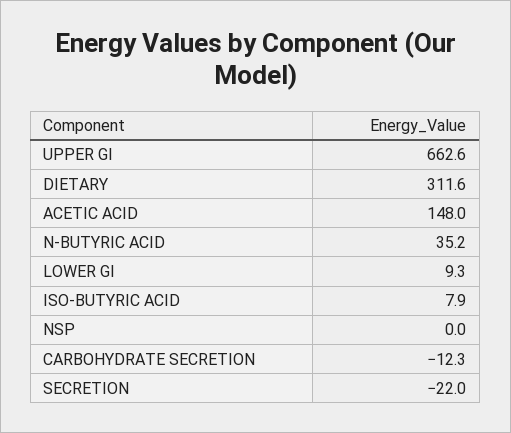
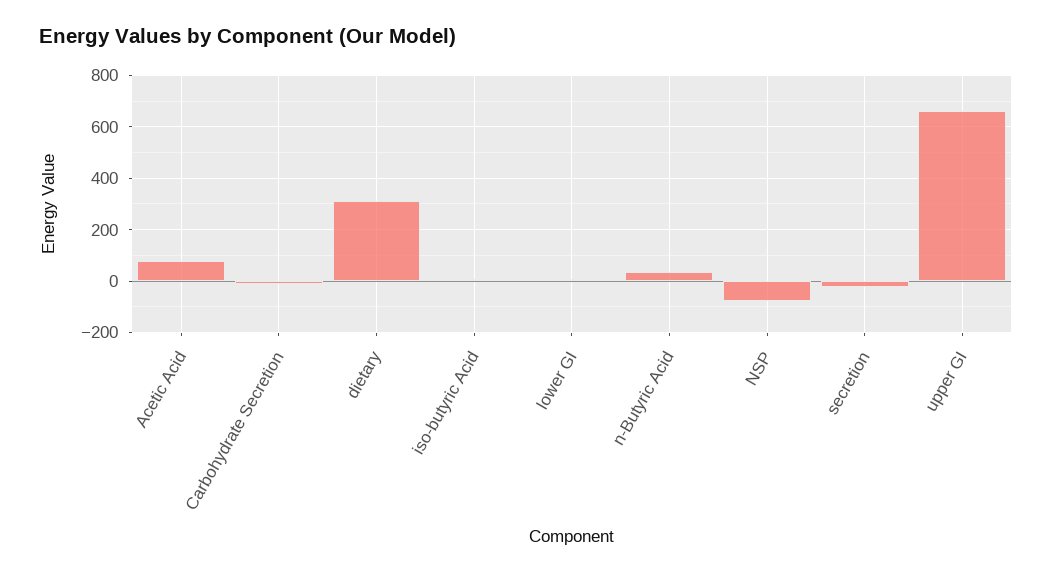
  {
    "UPPER GI": 662.6,
    "DIETARY": 311.6,
-   "ACETIC ACID": 148,
+   "ACETIC ACID": 75,
    "N-BUTYRIC ACID": 35.2,
    "LOWER GI": 9.3,
    "ISO-BUTYRIC ACID": 7.9,
-   "NSP": 0,
+   "NSP": -75,
    "CARBOHYDRATE SECRETION": -12.3,
    "SECRETION": -22
  }

